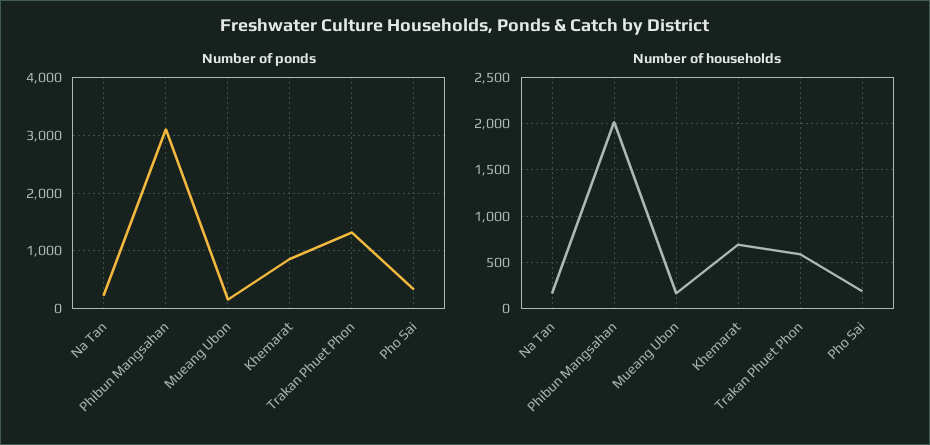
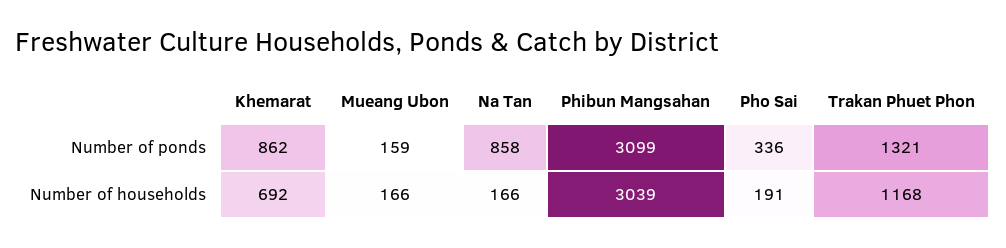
  {
    "Number of ponds": {
-     "Na Tan": 200,
+     "Na Tan": 858,
      "Phibun Mangsahan": 3099,
      "Mueang Ubon": 159,
      "Khemarat": 862,
      "Trakan Phuet Phon": 1321,
      "Pho Sai": 336
    },
    "Number of households": {
      "Na Tan": 166,
-     "Phibun Mangsahan": 2000,
+     "Phibun Mangsahan": 3039,
      "Mueang Ubon": 166,
      "Khemarat": 692,
-     "Trakan Phuet Phon": 600,
+     "Trakan Phuet Phon": 1168,
      "Pho Sai": 191
    }
  }

